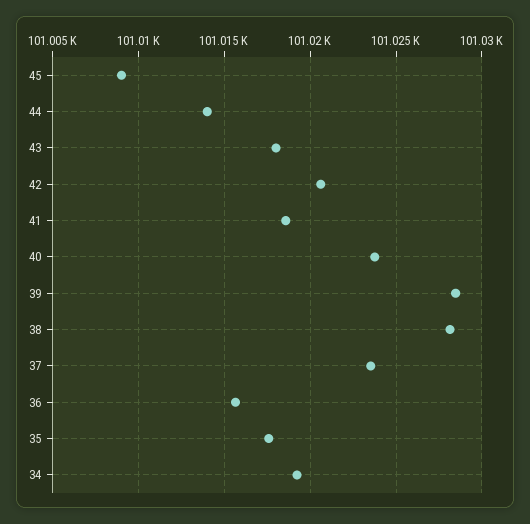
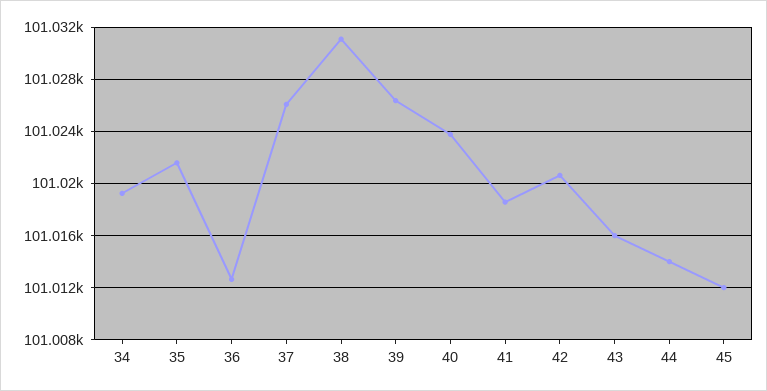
  {
-   "45": 101009,
+   "45": 101012,
    "44": 101014,
-   "43": 101018,
+   "43": 101016,
    "42": 101020.5,
    "41": 101018.5,
    "40": 101024,
-   "39": 101028.5,
+   "39": 101026.5,
-   "38": 101028,
+   "38": 101031,
-   "37": 101023.5,
+   "37": 101026,
-   "36": 101015.5,
+   "36": 101012.5,
-   "35": 101017.5,
+   "35": 101021.5,
    "34": 101019
  }

